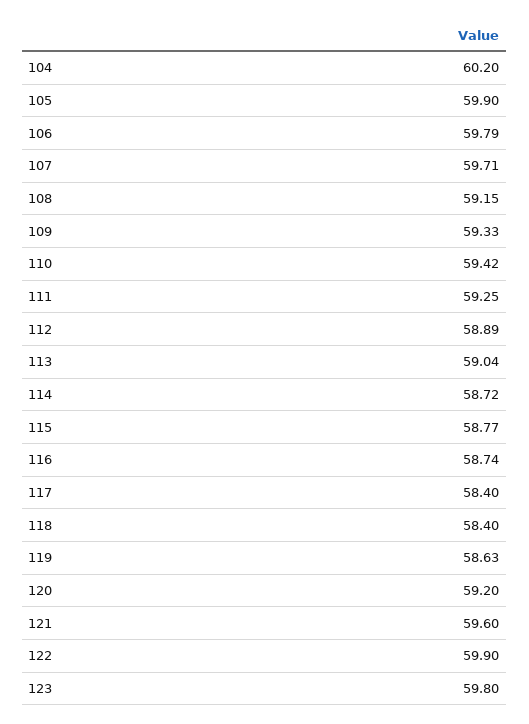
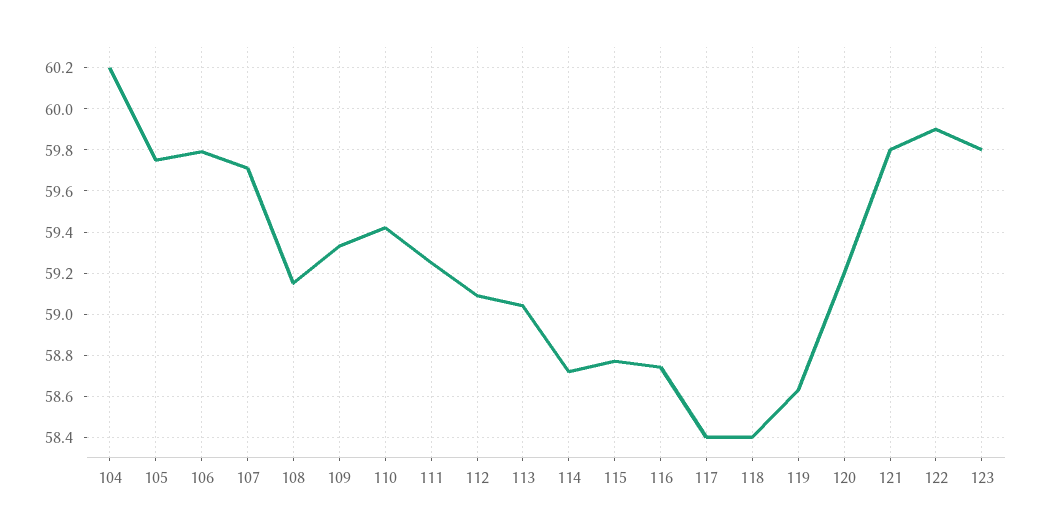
  {
    "104": 60.2,
-   "105": 59.9,
+   "105": 59.75,
    "106": 59.79,
    "107": 59.71,
    "108": 59.15,
    "109": 59.33,
    "110": 59.42,
    "111": 59.25,
-   "112": 58.89,
+   "112": 59.1,
    "113": 59.04,
    "114": 58.72,
    "115": 58.77,
    "116": 58.74,
    "117": 58.4,
    "118": 58.4,
    "119": 58.63,
    "120": 59.2,
-   "121": 59.6,
+   "121": 59.8,
    "122": 59.9,
    "123": 59.8
  }

